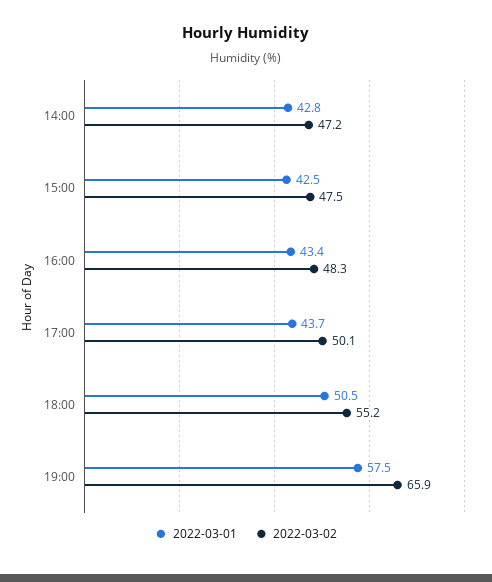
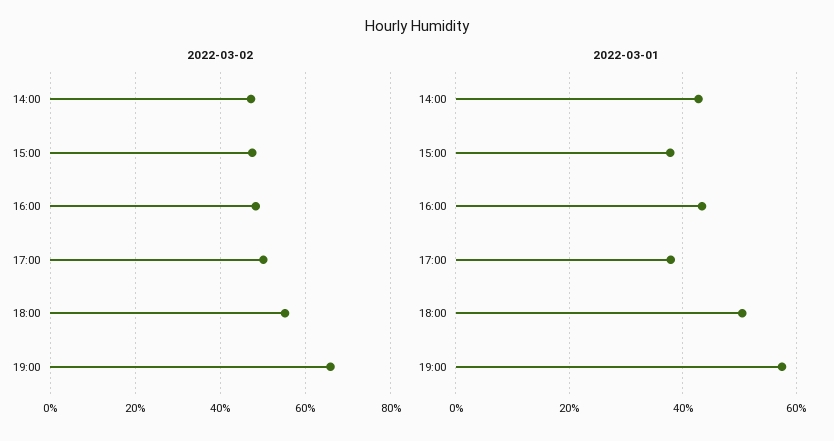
  {
    "2022-03-01": {
      "14:00": 42.8,
-     "15:00": 42.5,
+     "15:00": 38,
      "16:00": 43.4,
-     "17:00": 43.7,
+     "17:00": 38,
      "18:00": 50.5,
      "19:00": 57.5
    },
    "2022-03-02": {
      "14:00": 47.2,
      "15:00": 47.5,
      "16:00": 48.3,
      "17:00": 50.1,
      "18:00": 55.2,
      "19:00": 65.9
    }
  }

